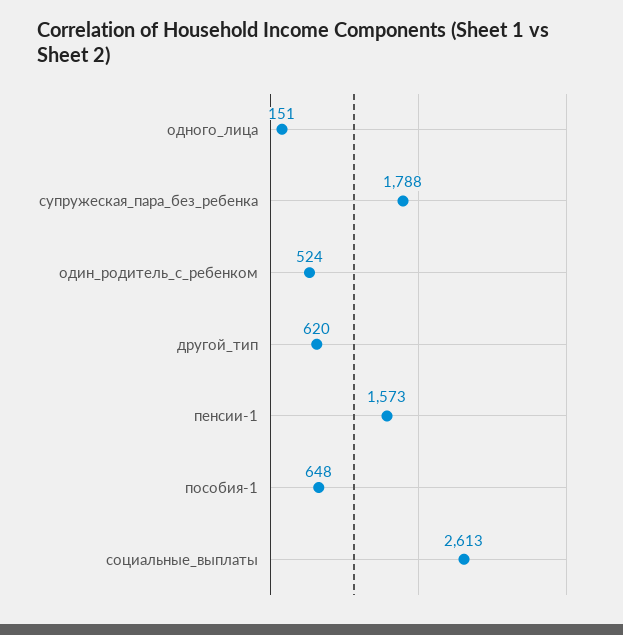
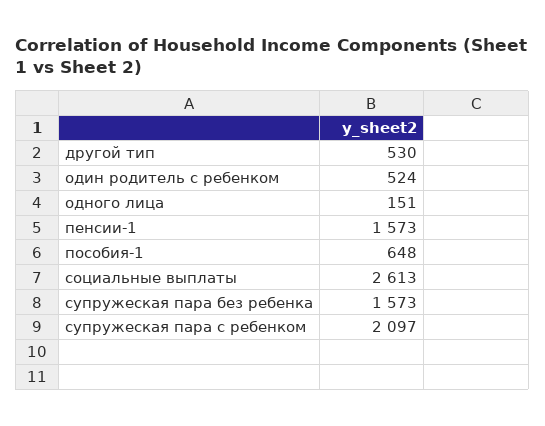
  {
    "одного_лица": 151,
-   "супружеская_пара_без_ребенка": 1788,
+   "супружеская_пара_без_ребенка": 1573,
    "один_родитель_с_ребенком": 524,
-   "другой_тип": 620,
+   "другой_тип": 530,
    "пенсии-1": 1573,
    "пособия-1": 648,
-   "социальные_выплаты": 2613
+   "социальные_выплаты": 2613,
+   "супружеская пара с ребенком": 2097
  }

